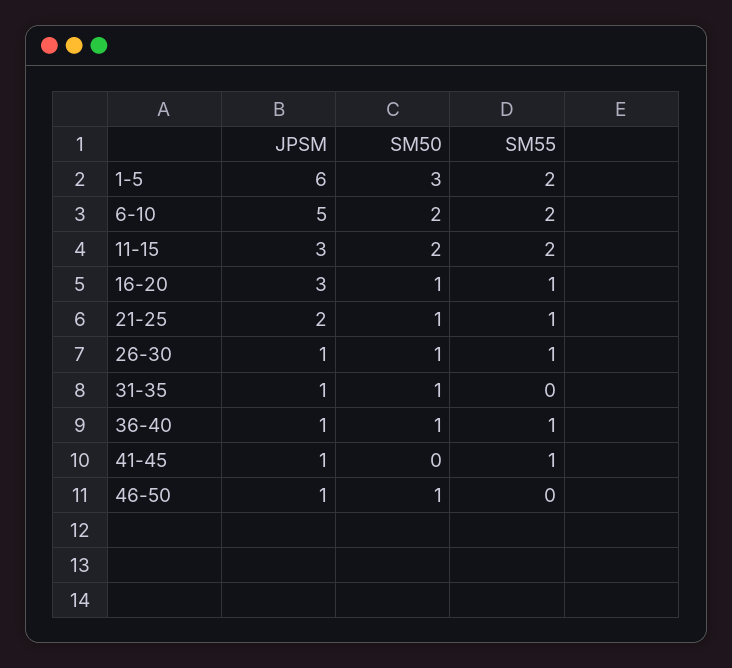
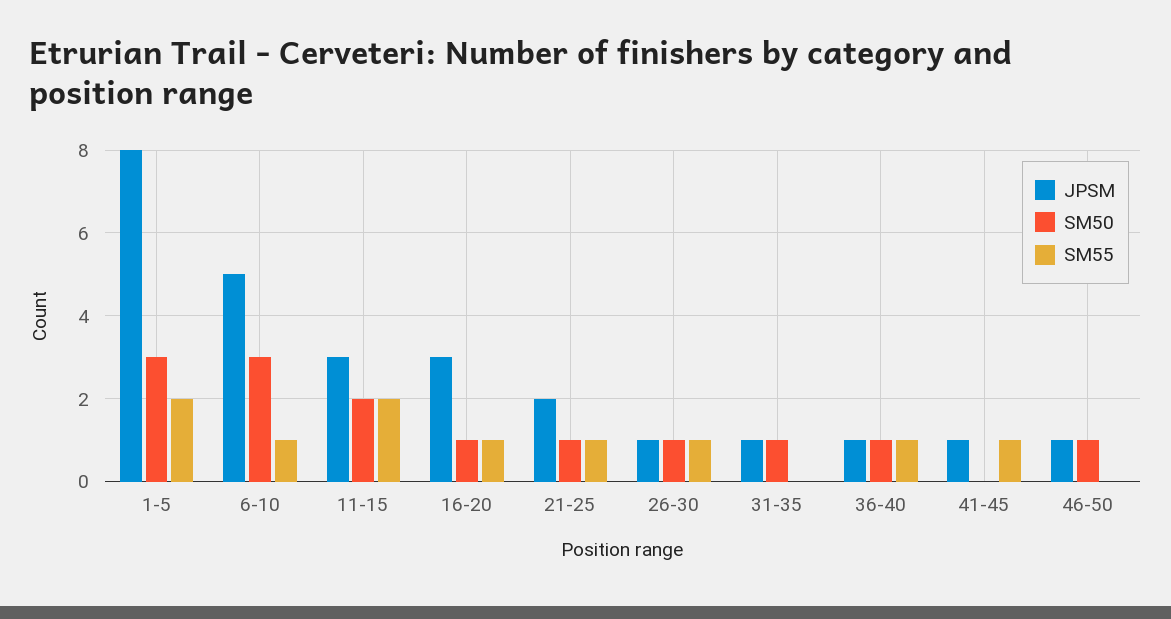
  {
    "JPSM": {
-     "1-5": 6,
+     "1-5": 8,
      "6-10": 5,
      "11-15": 3,
      "16-20": 3,
      "21-25": 2,
      "26-30": 1,
      "31-35": 1,
      "36-40": 1,
      "41-45": 1,
      "46-50": 1
    },
    "SM50": {
      "1-5": 3,
-     "6-10": 2,
+     "6-10": 3,
      "11-15": 2,
      "16-20": 1,
      "21-25": 1,
      "26-30": 1,
      "31-35": 1,
      "36-40": 1,
      "41-45": 0,
      "46-50": 1
    },
    "SM55": {
      "1-5": 2,
-     "6-10": 2,
+     "6-10": 1,
      "11-15": 2,
      "16-20": 1,
      "21-25": 1,
      "26-30": 1,
      "31-35": 0,
      "36-40": 1,
      "41-45": 1,
      "46-50": 0
    }
  }

